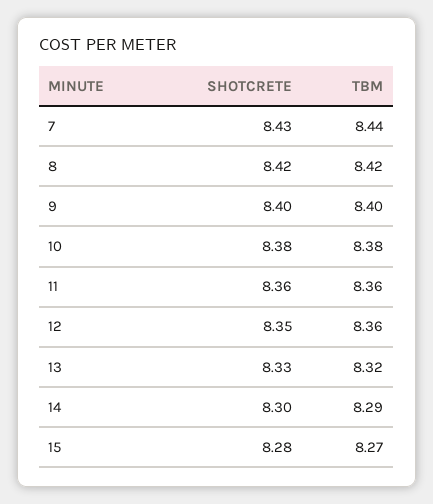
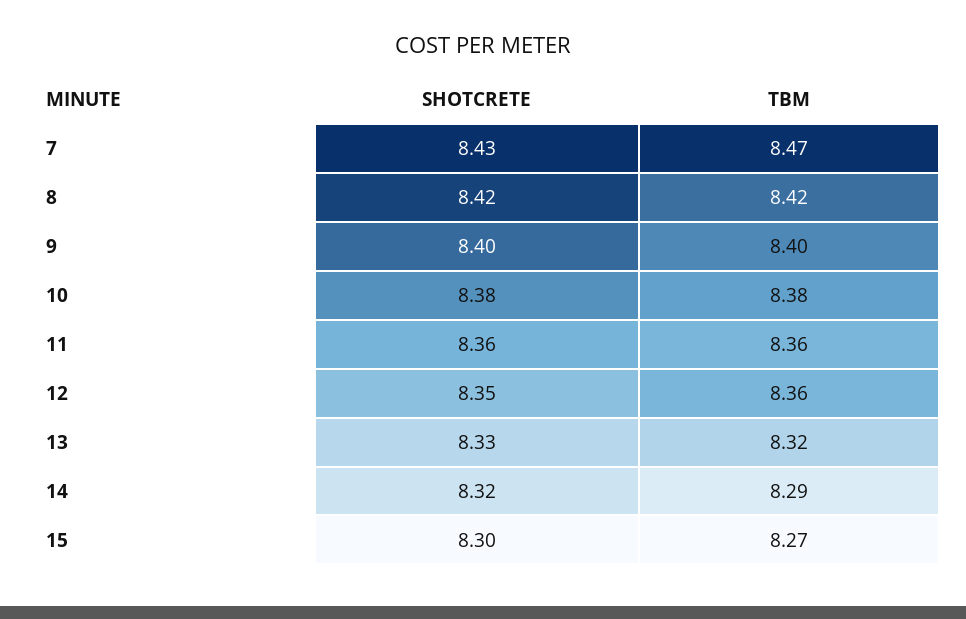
  {
    "SHOTCRETE": {
      "7": 8.43,
      "8": 8.42,
      "9": 8.4,
      "10": 8.38,
      "11": 8.36,
      "12": 8.35,
      "13": 8.33,
-     "14": 8.3,
+     "14": 8.32,
-     "15": 8.28
+     "15": 8.3
    },
    "TBM": {
-     "7": 8.44,
+     "7": 8.47,
      "8": 8.42,
      "9": 8.4,
      "10": 8.38,
      "11": 8.36,
      "12": 8.36,
      "13": 8.32,
      "14": 8.29,
      "15": 8.27
    }
  }

